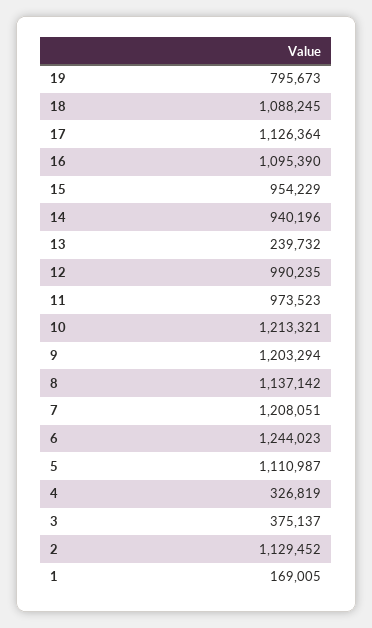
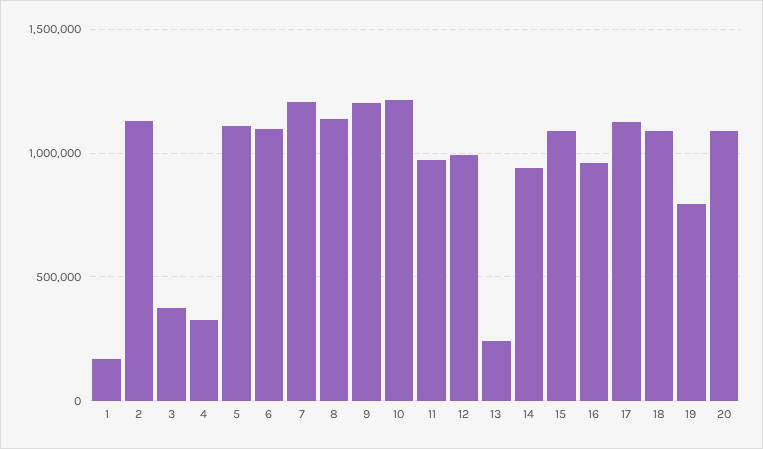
  {
    "19": 795673,
    "18": 1088245,
    "17": 1126364,
-   "16": 1095390,
+   "16": 950000,
-   "15": 954229,
+   "15": 1100000,
    "14": 940196,
    "13": 239732,
    "12": 990235,
    "11": 973523,
    "10": 1213321,
    "9": 1203294,
    "8": 1137142,
    "7": 1208051,
-   "6": 1244023,
+   "6": 1100000,
    "5": 1110987,
    "4": 326819,
    "3": 375137,
    "2": 1129452,
-   "1": 169005
+   "1": 169005,
+   "20": 1100000
  }

